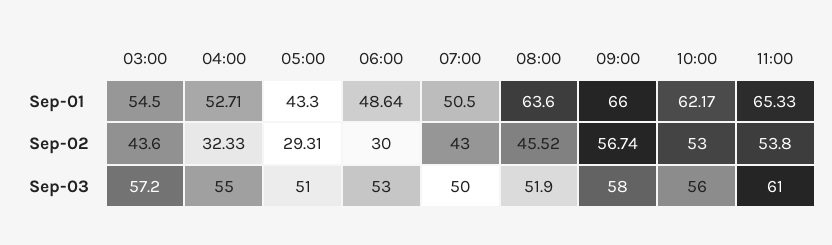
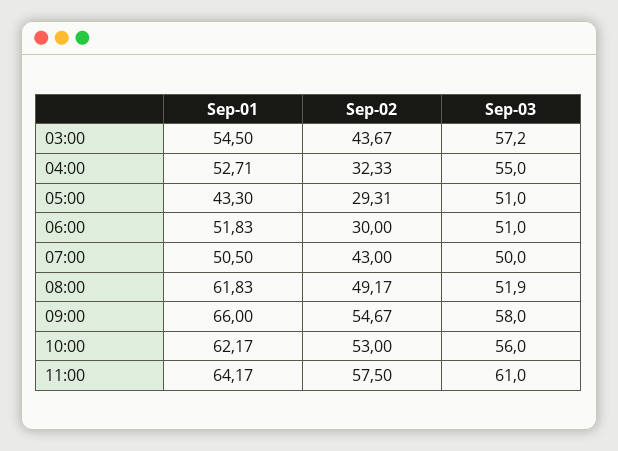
  {
    "03:00": {
      "Sep-01": 54.5,
-     "Sep-02": 43.6,
+     "Sep-02": 43.67,
      "Sep-03": 57.2
    },
    "04:00": {
      "Sep-01": 52.71,
      "Sep-02": 32.33,
      "Sep-03": 55
    },
    "05:00": {
      "Sep-01": 43.3,
      "Sep-02": 29.31,
      "Sep-03": 51
    },
    "06:00": {
-     "Sep-01": 48.64,
+     "Sep-01": 51.83,
      "Sep-02": 30,
-     "Sep-03": 53
+     "Sep-03": 51
    },
    "07:00": {
      "Sep-01": 50.5,
      "Sep-02": 43,
      "Sep-03": 50
    },
    "08:00": {
-     "Sep-01": 63.6,
+     "Sep-01": 61.83,
-     "Sep-02": 45.52,
+     "Sep-02": 49.17,
      "Sep-03": 51.9
    },
    "09:00": {
      "Sep-01": 66,
-     "Sep-02": 56.74,
+     "Sep-02": 54.67,
      "Sep-03": 58
    },
    "10:00": {
      "Sep-01": 62.17,
      "Sep-02": 53,
      "Sep-03": 56
    },
    "11:00": {
-     "Sep-01": 65.33,
+     "Sep-01": 64.17,
-     "Sep-02": 53.8,
+     "Sep-02": 57.5,
      "Sep-03": 61
    }
  }

